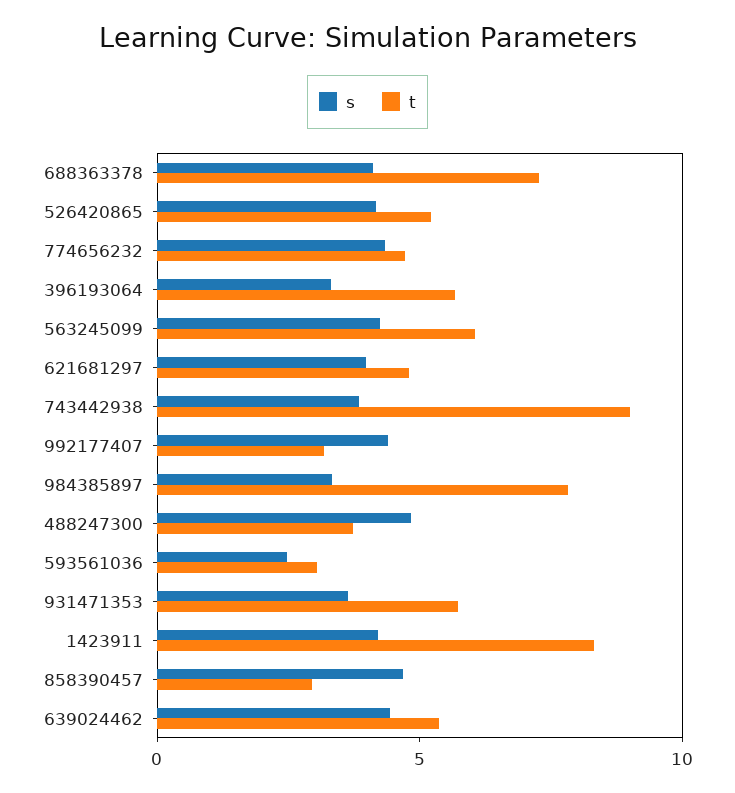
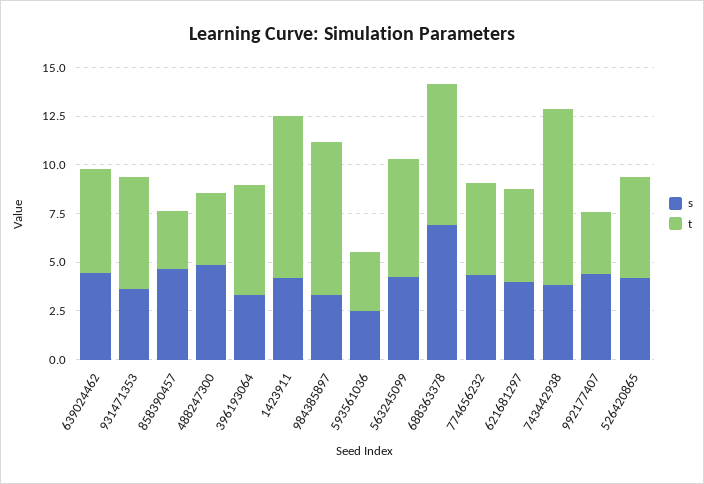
  {
    "s": {
-     "688363378": 4,
+     "688363378": 7,
      "526420865": 4,
      "774656232": 4.5,
      "396193064": 3.5,
      "563245099": 4,
      "621681297": 4,
      "743442938": 4,
      "992177407": 4.5,
      "984385897": 3.5,
      "488247300": 5,
      "593561036": 2.5,
      "931471353": 3.5,
      "1423911": 4,
      "858390457": 4.5,
      "639024462": 4.5
    },
    "t": {
      "688363378": 7.5,
      "526420865": 5,
      "774656232": 4.5,
      "396193064": 5.5,
      "563245099": 6,
      "621681297": 5,
      "743442938": 9,
      "992177407": 3,
      "984385897": 8,
      "488247300": 3.5,
      "593561036": 3,
      "931471353": 5.5,
      "1423911": 8.5,
      "858390457": 3,
      "639024462": 5.5
    }
  }

